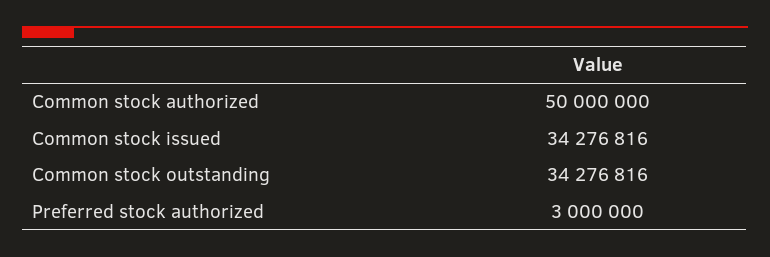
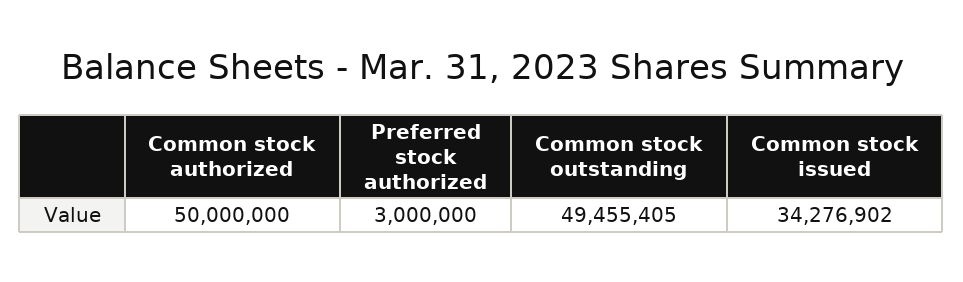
  {
    "Common stock authorized": 50000000,
-   "Common stock issued": 34276816,
+   "Common stock issued": 34276902,
-   "Common stock outstanding": 34276816,
+   "Common stock outstanding": 49455405,
    "Preferred stock authorized": 3000000
  }

